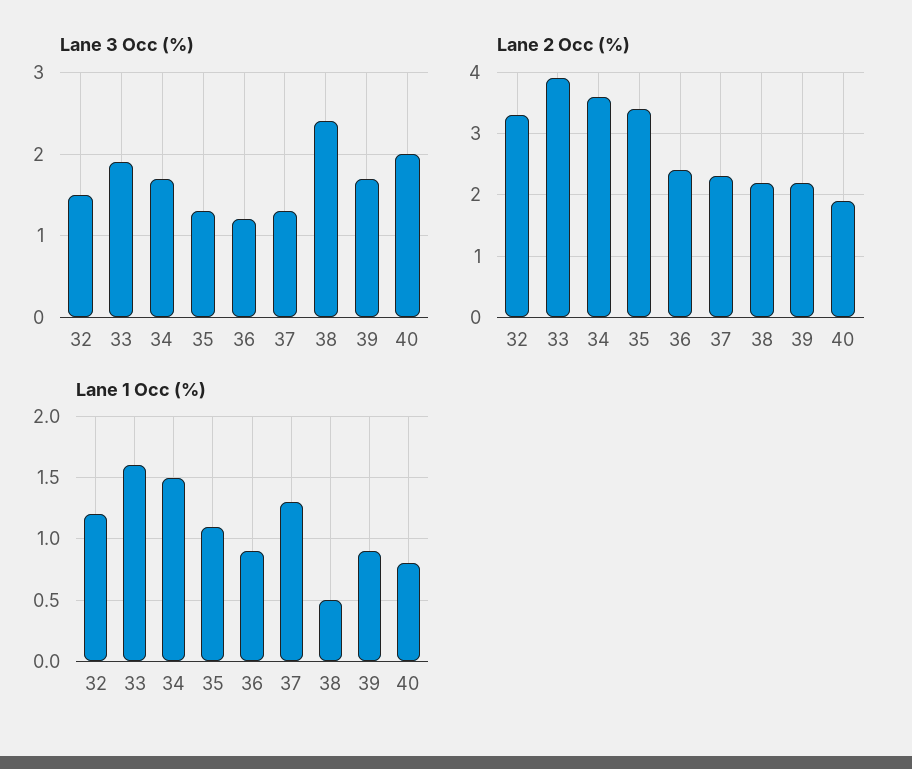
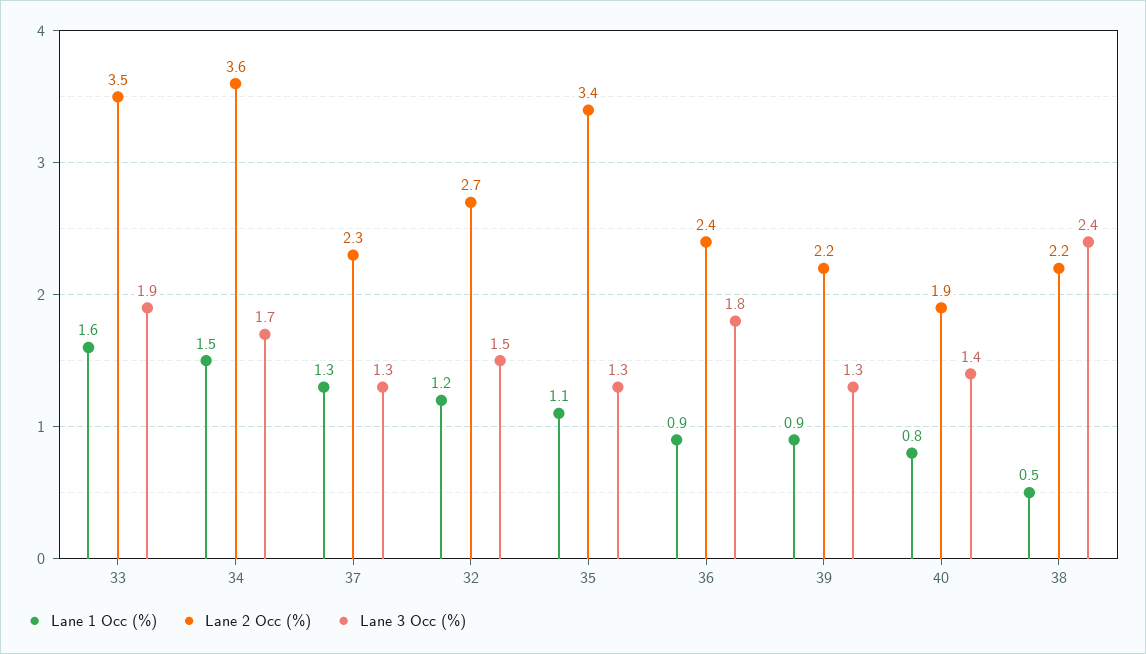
  {
    "Lane 3 Occ (%)": {
      "32": 1.5,
      "33": 1.9,
      "34": 1.7,
      "35": 1.3,
-     "36": 1.2,
+     "36": 1.8,
      "37": 1.3,
      "38": 2.4,
-     "39": 1.7,
+     "39": 1.3,
-     "40": 2
+     "40": 1.4
    },
    "Lane 2 Occ (%)": {
-     "32": 3.3,
+     "32": 2.7,
-     "33": 3.9,
+     "33": 3.5,
      "34": 3.6,
      "35": 3.4,
      "36": 2.4,
      "37": 2.3,
      "38": 2.2,
      "39": 2.2,
      "40": 1.9
    },
    "Lane 1 Occ (%)": {
      "32": 1.2,
      "33": 1.6,
      "34": 1.5,
      "35": 1.1,
      "36": 0.9,
      "37": 1.3,
      "38": 0.5,
      "39": 0.9,
      "40": 0.8
    }
  }

